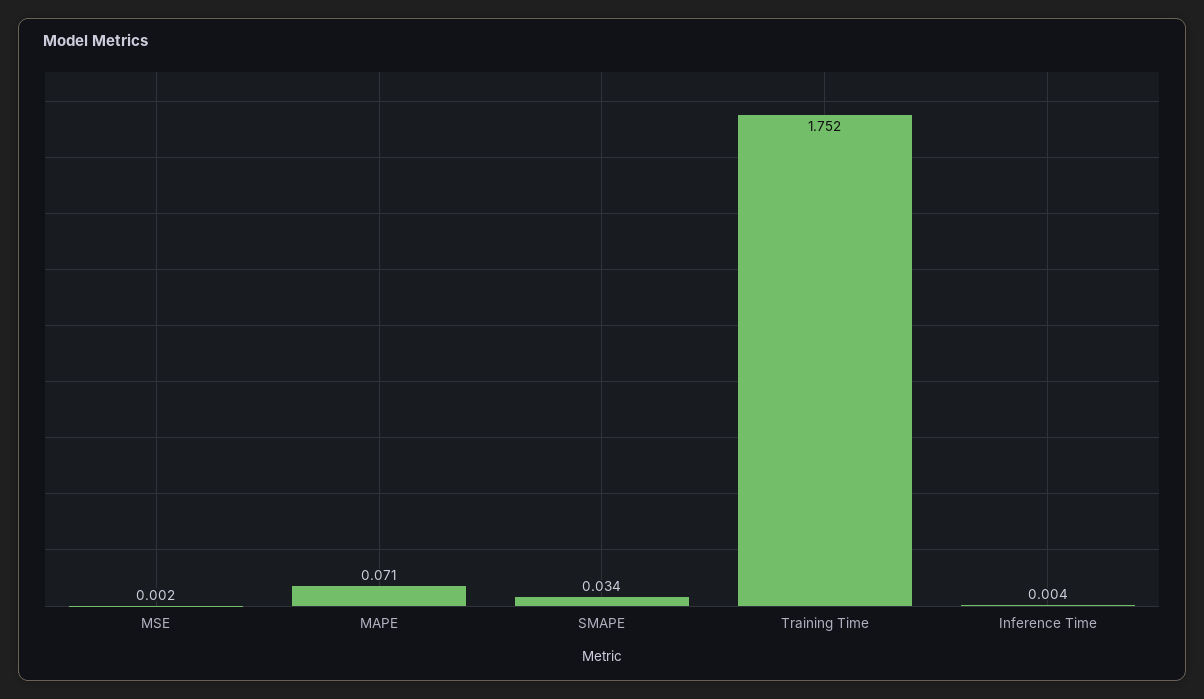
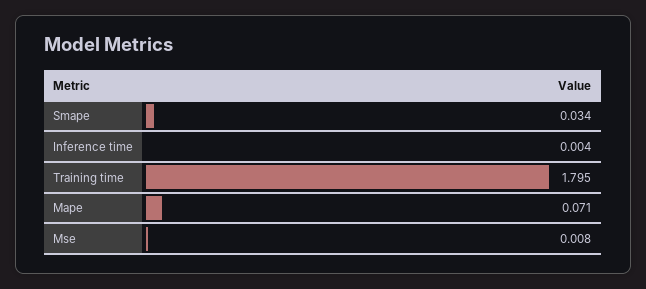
  {
-   "MSE": 0.002,
+   "MSE": 0.008,
    "MAPE": 0.071,
    "SMAPE": 0.034,
-   "Training Time": 1.752,
+   "Training Time": 1.795,
    "Inference Time": 0.004
  }

